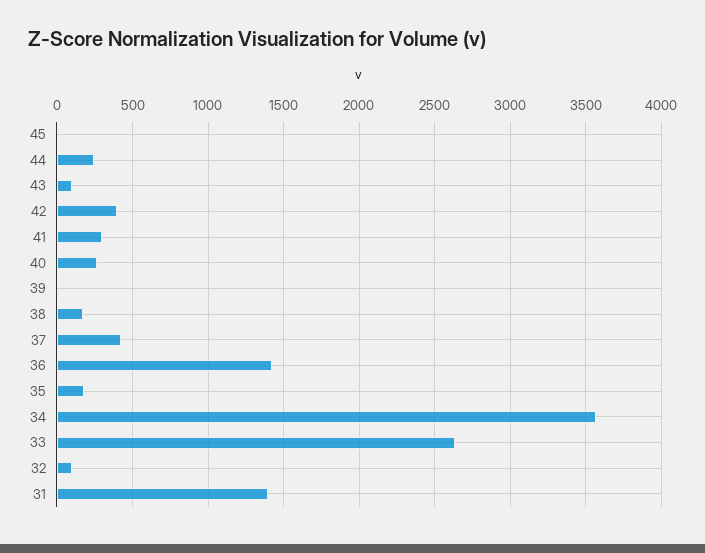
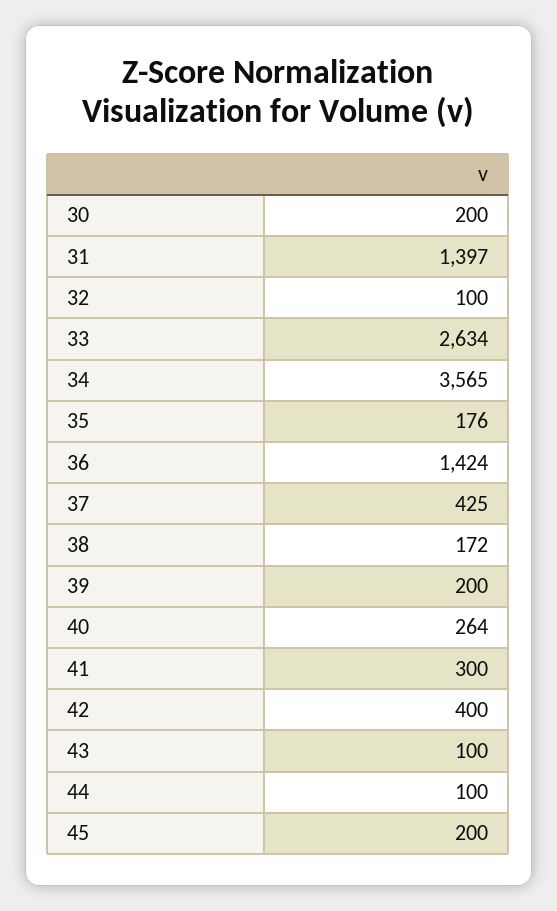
  {
-   "45": 0,
+   "45": 200,
-   "44": 250,
+   "44": 100,
    "43": 100,
    "42": 400,
    "41": 300,
    "40": 264,
-   "39": 0,
+   "39": 200,
    "38": 172,
    "37": 425,
    "36": 1424,
    "35": 176,
    "34": 3565,
    "33": 2634,
    "32": 100,
-   "31": 1397
+   "31": 1397,
+   "30": 200
  }

